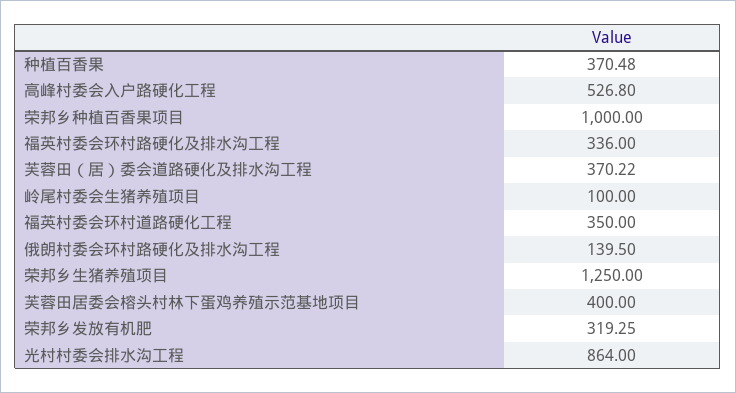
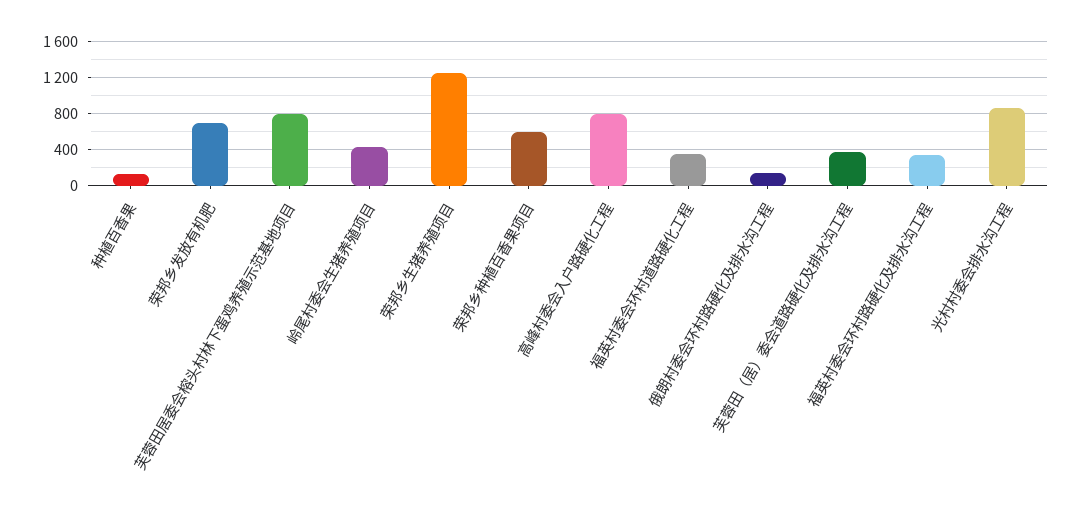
  {
-   "种植百香果": 370.48,
+   "种植百香果": 100,
-   "高峰村委会入户路硬化工程": 526.8,
+   "高峰村委会入户路硬化工程": 800,
-   "荣邦乡种植百香果项目": 1000,
+   "荣邦乡种植百香果项目": 600,
    "福英村委会环村路硬化及排水沟工程": 336,
    "芙蓉田（居）委会道路硬化及排水沟工程": 370.22,
-   "岭尾村委会生猪养殖项目": 100,
+   "岭尾村委会生猪养殖项目": 400,
    "福英村委会环村道路硬化工程": 350,
    "俄朗村委会环村路硬化及排水沟工程": 139.5,
    "荣邦乡生猪养殖项目": 1250,
-   "芙蓉田居委会榕头村林下蛋鸡养殖示范基地项目": 400,
+   "芙蓉田居委会榕头村林下蛋鸡养殖示范基地项目": 800,
-   "荣邦乡发放有机肥": 319.25,
+   "荣邦乡发放有机肥": 700,
    "光村村委会排水沟工程": 864
  }

